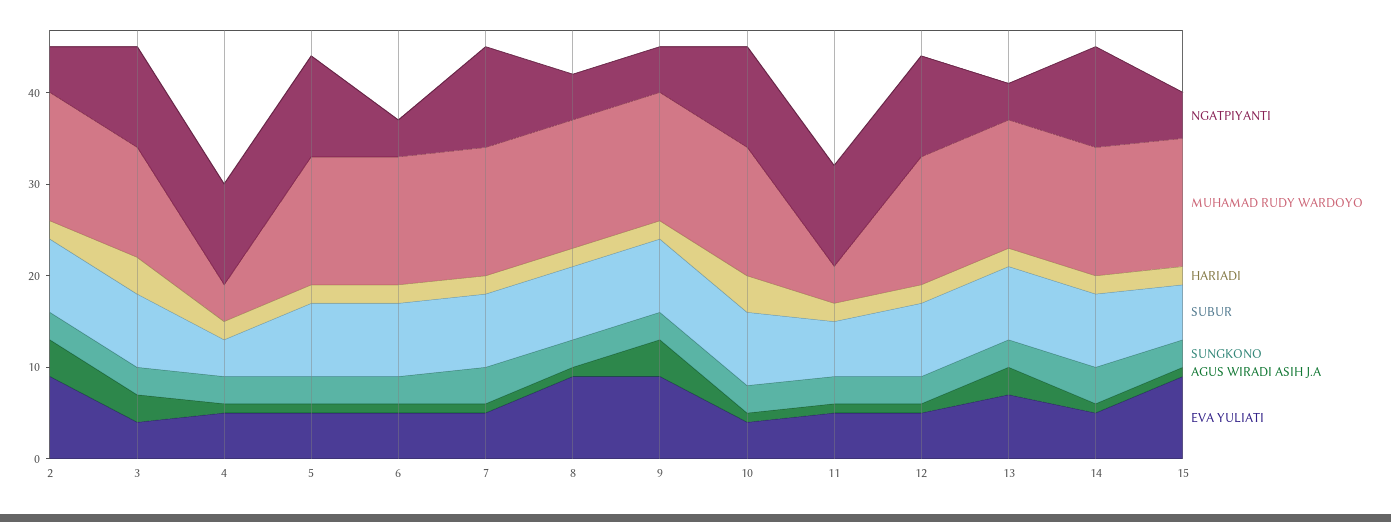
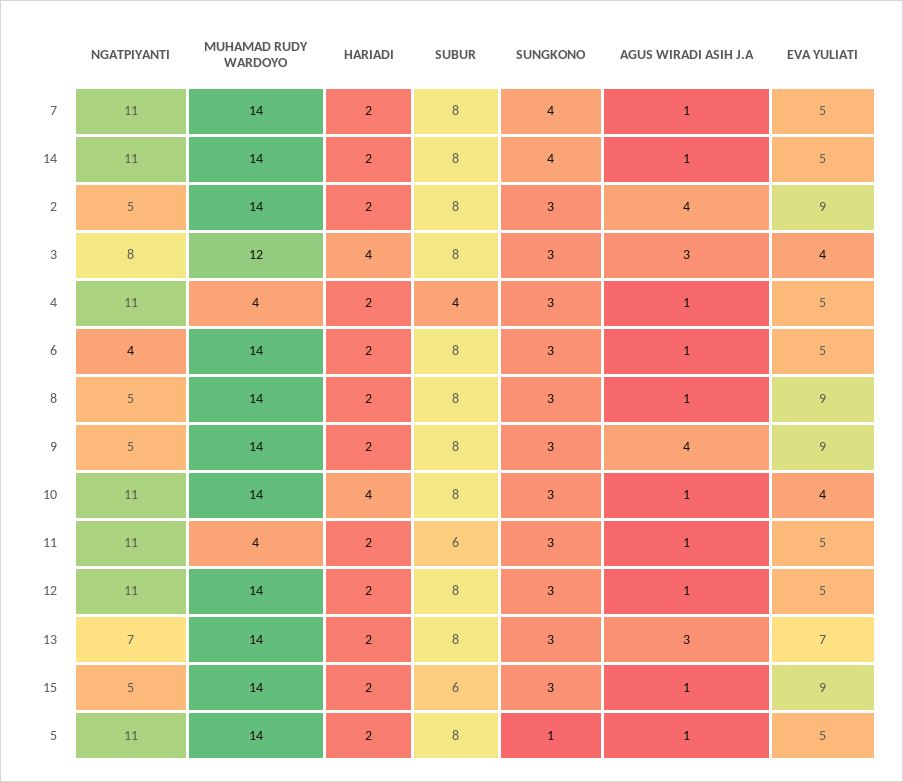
  {
    "NGATPIYANTI": {
      "2": 5,
-     "3": 11,
+     "3": 8,
      "4": 11,
      "5": 11,
      "6": 4,
      "7": 11,
      "8": 5,
      "9": 5,
      "10": 11,
      "11": 11,
      "12": 11,
-     "13": 4,
+     "13": 7,
      "14": 11,
      "15": 5
    },
    "MUHAMAD RUDY WARDOYO": {
      "2": 14,
      "3": 12,
      "4": 4,
      "5": 14,
      "6": 14,
      "7": 14,
      "8": 14,
      "9": 14,
      "10": 14,
      "11": 4,
      "12": 14,
      "13": 14,
      "14": 14,
      "15": 14
    },
    "HARIADI": {
      "2": 2,
      "3": 4,
      "4": 2,
      "5": 2,
      "6": 2,
      "7": 2,
      "8": 2,
      "9": 2,
      "10": 4,
      "11": 2,
      "12": 2,
      "13": 2,
      "14": 2,
      "15": 2
    },
    "SUBUR": {
      "2": 8,
      "3": 8,
      "4": 4,
      "5": 8,
      "6": 8,
      "7": 8,
      "8": 8,
      "9": 8,
      "10": 8,
      "11": 6,
      "12": 8,
      "13": 8,
      "14": 8,
      "15": 6
    },
    "SUNGKONO": {
      "2": 3,
      "3": 3,
      "4": 3,
-     "5": 3,
+     "5": 1,
      "6": 3,
      "7": 4,
      "8": 3,
      "9": 3,
      "10": 3,
      "11": 3,
      "12": 3,
      "13": 3,
      "14": 4,
      "15": 3
    },
    "AGUS WIRADI ASIH J.A": {
      "2": 4,
      "3": 3,
      "4": 1,
      "5": 1,
      "6": 1,
      "7": 1,
      "8": 1,
      "9": 4,
      "10": 1,
      "11": 1,
      "12": 1,
      "13": 3,
      "14": 1,
      "15": 1
    },
    "EVA YULIATI": {
      "2": 9,
      "3": 4,
      "4": 5,
      "5": 5,
      "6": 5,
      "7": 5,
      "8": 9,
      "9": 9,
      "10": 4,
      "11": 5,
      "12": 5,
      "13": 7,
      "14": 5,
      "15": 9
    }
  }

